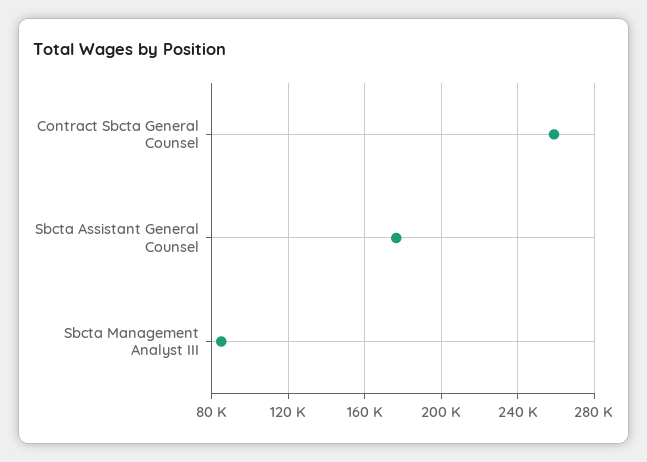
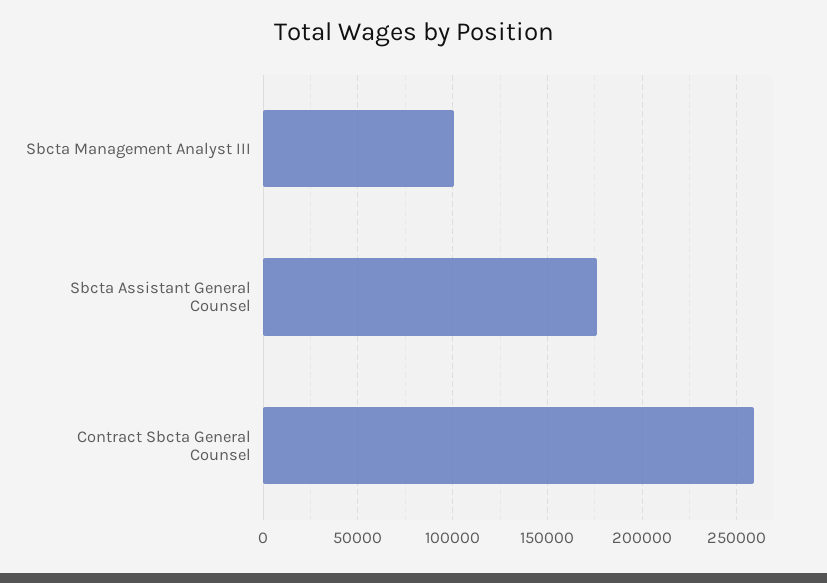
  {
    "Contract Sbcta General Counsel": 260000,
    "Sbcta Assistant General Counsel": 175000,
-   "Sbcta Management Analyst III": 85000
+   "Sbcta Management Analyst III": 100000
  }

